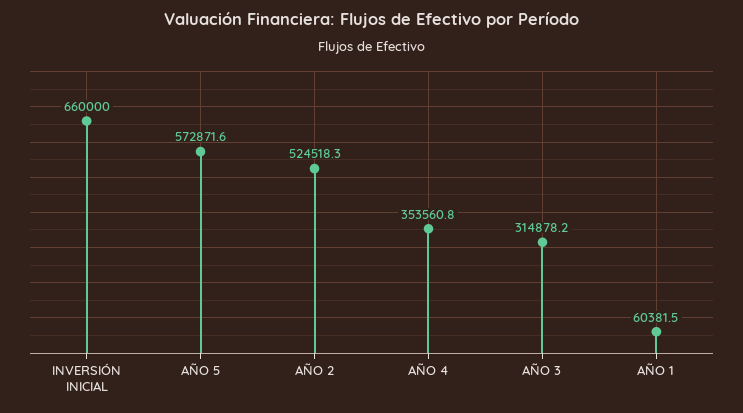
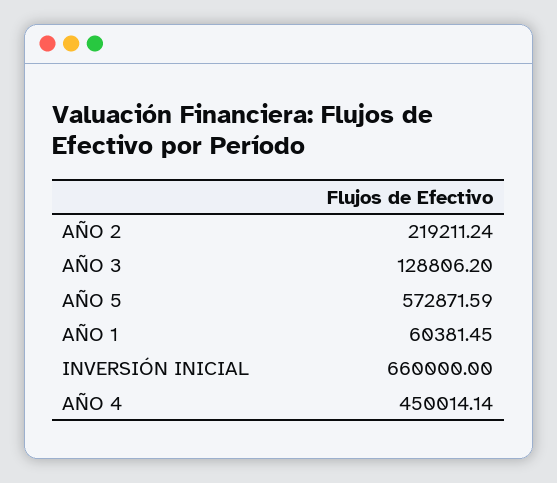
  {
    "INVERSIÓN INICIAL": 660000,
    "AÑO 5": 572871.59,
-   "AÑO 2": 524518.3,
+   "AÑO 2": 219211.24,
-   "AÑO 4": 353560.8,
+   "AÑO 4": 450014.14,
-   "AÑO 3": 314878.2,
+   "AÑO 3": 128806.2,
    "AÑO 1": 60381.45
  }

